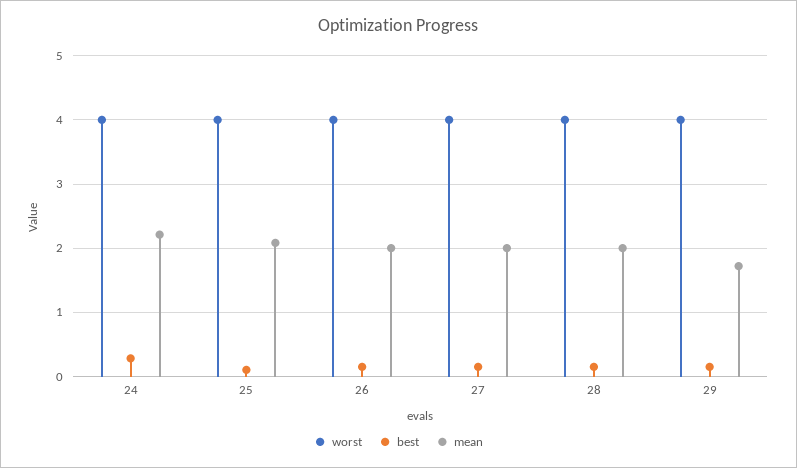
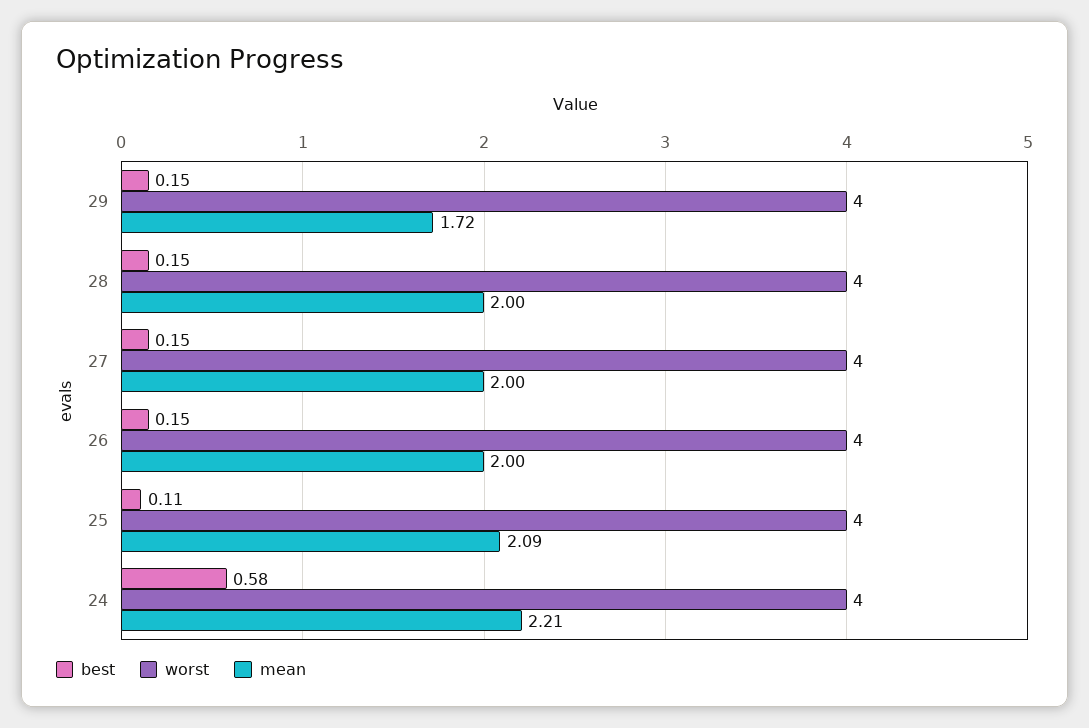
  {
    "worst": {
      "24": 4,
      "25": 4,
      "26": 4,
      "27": 4,
      "28": 4,
      "29": 4
    },
    "best": {
-     "24": 0.3,
+     "24": 0.58,
      "25": 0.11,
      "26": 0.15,
      "27": 0.15,
      "28": 0.15,
      "29": 0.15
    },
    "mean": {
      "24": 2.21,
      "25": 2.09,
      "26": 2,
      "27": 2,
      "28": 2,
      "29": 1.72
    }
  }

